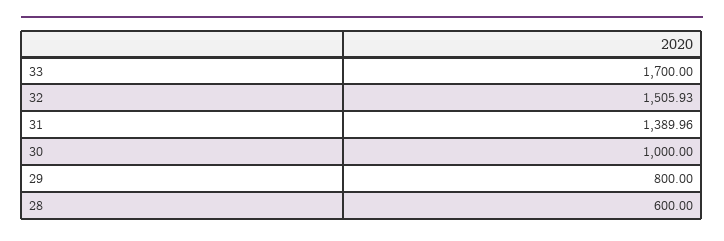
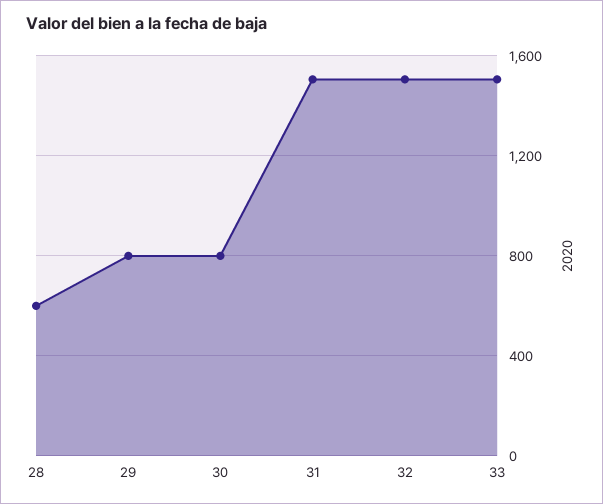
  {
-   "33": 1700,
+   "33": 1500,
    "32": 1505.93,
-   "31": 1389.96,
+   "31": 1500,
-   "30": 1000,
+   "30": 800,
    "29": 800,
    "28": 600
  }

